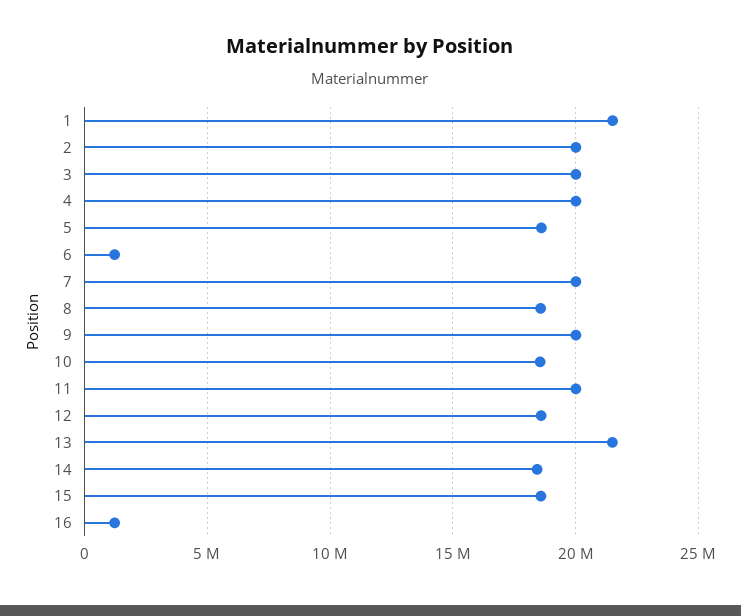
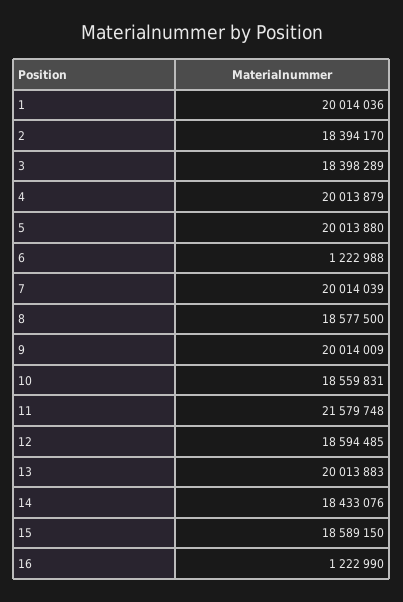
  {
-   "1": 21500000,
+   "1": 20014036,
-   "2": 20000000,
+   "2": 18394170,
-   "3": 20000000,
+   "3": 18398289,
    "4": 20013879,
-   "5": 18500000,
+   "5": 20013880,
    "6": 1222988,
    "7": 20014039,
    "8": 18577500,
    "9": 20014009,
    "10": 18559831,
-   "11": 20000000,
+   "11": 21579748,
    "12": 18594485,
-   "13": 21500000,
+   "13": 20013883,
    "14": 18433076,
    "15": 18589150,
    "16": 1222990
  }

